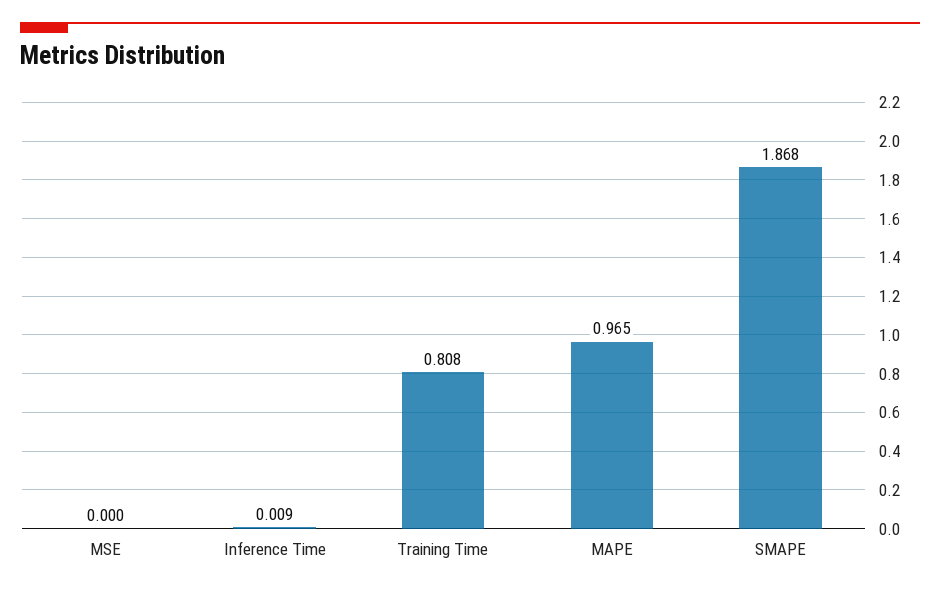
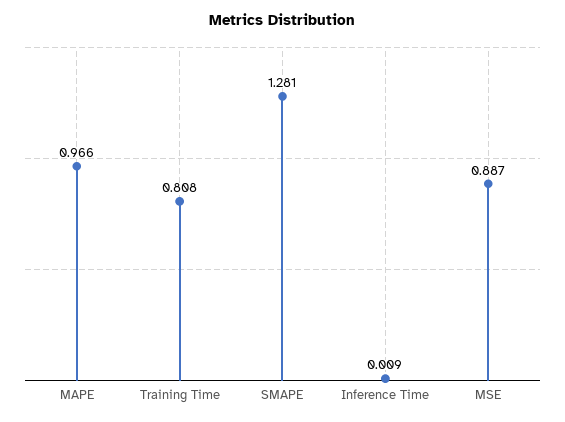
  {
-   "MSE": 0,
+   "MSE": 0.887,
    "Inference Time": 0.009,
    "Training Time": 0.808,
-   "MAPE": 0.965,
+   "MAPE": 0.966,
-   "SMAPE": 1.868
+   "SMAPE": 1.281
  }

